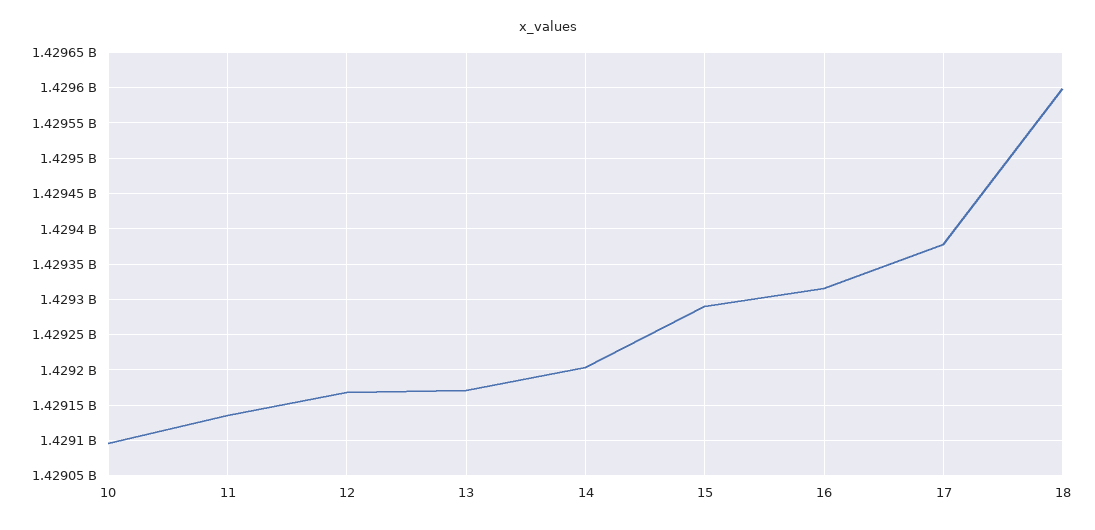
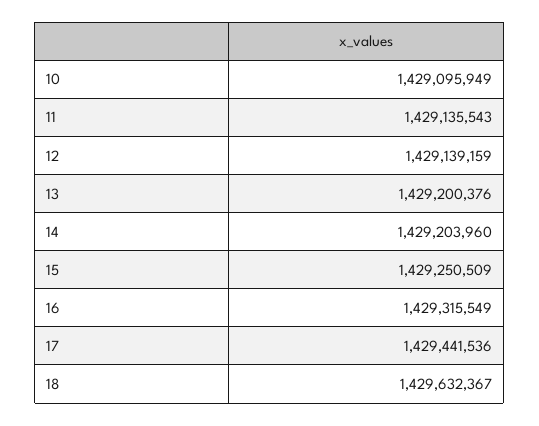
  {
    "10": 1429095949,
    "11": 1429135543,
-   "12": 1429170000,
+   "12": 1429139159,
-   "13": 1429170000,
+   "13": 1429200376,
    "14": 1429203960,
-   "15": 1429290000,
+   "15": 1429250509,
    "16": 1429315549,
-   "17": 1429380000,
+   "17": 1429441536,
-   "18": 1429600000
+   "18": 1429632367
  }

